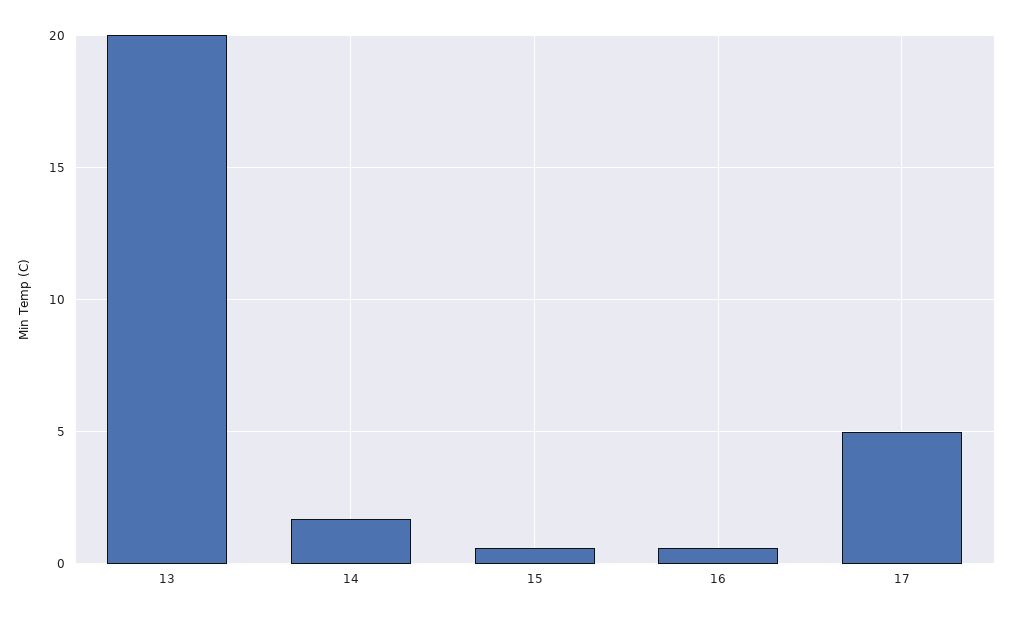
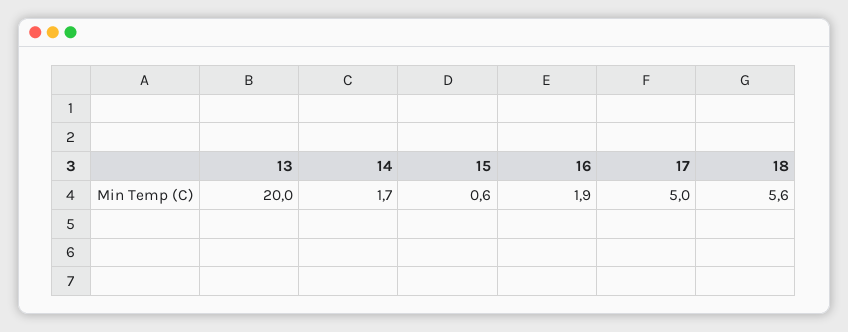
  {
    "13": 20,
    "14": 1.7,
    "15": 0.6,
-   "16": 0.5,
+   "16": 1.9,
-   "17": 5
+   "17": 5,
+   "18": 5.6
  }

